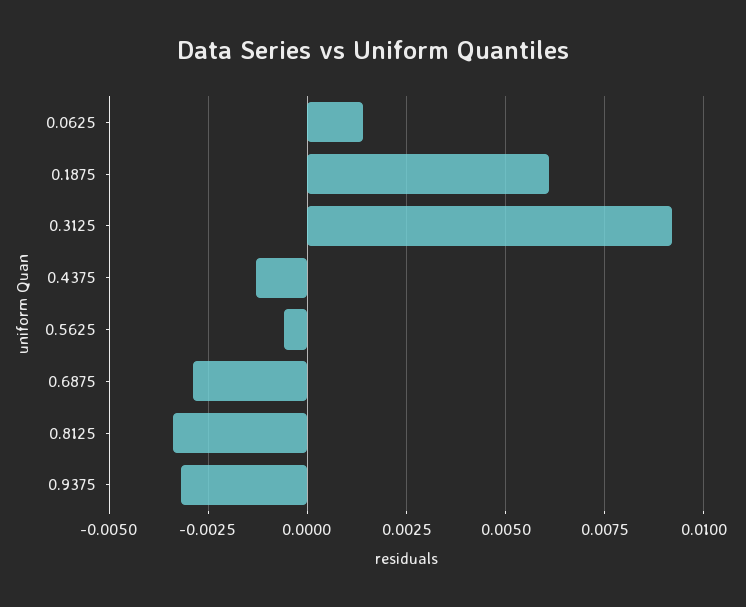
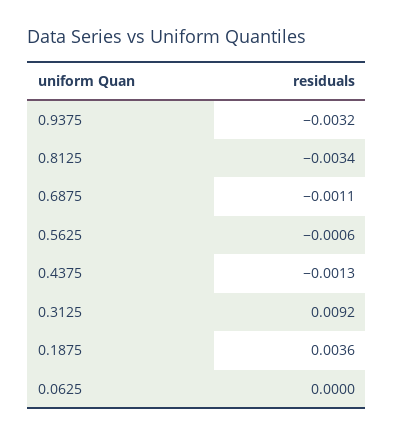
  {
-   "0.0625": 0.0015,
+   "0.0625": 0,
-   "0.1875": 0.006,
+   "0.1875": 0.0036,
    "0.3125": 0.0092,
    "0.4375": -0.0013,
    "0.5625": -0.0006,
-   "0.6875": -0.003,
+   "0.6875": -0.0011,
    "0.8125": -0.0034,
    "0.9375": -0.0032
  }

